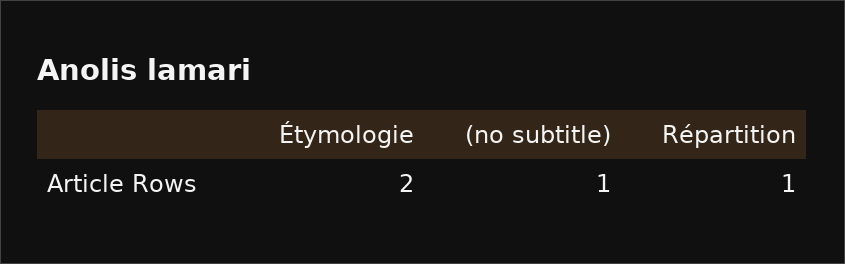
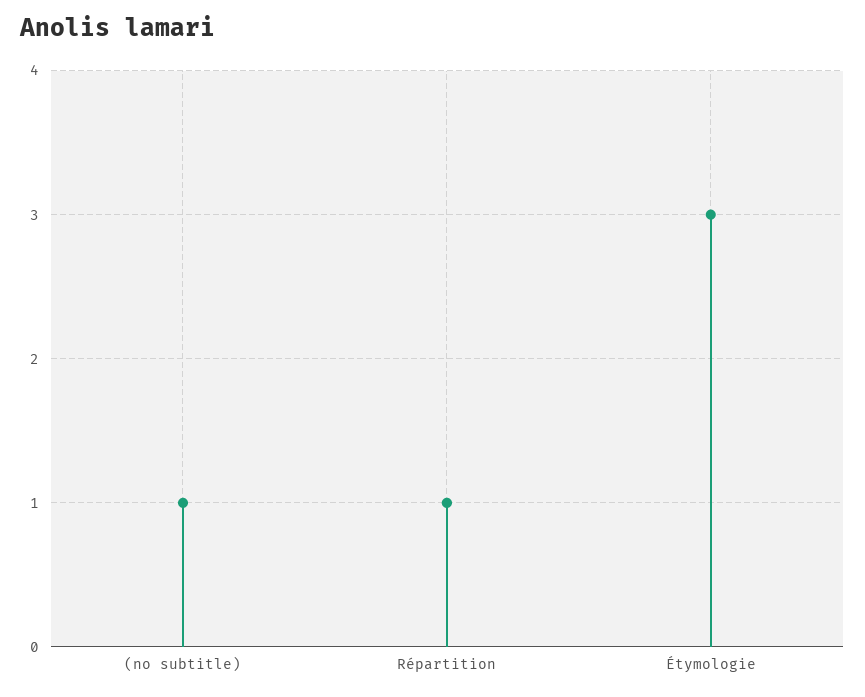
  {
-   "Étymologie": 2,
+   "Étymologie": 3,
    "(no subtitle)": 1,
    "Répartition": 1
  }

